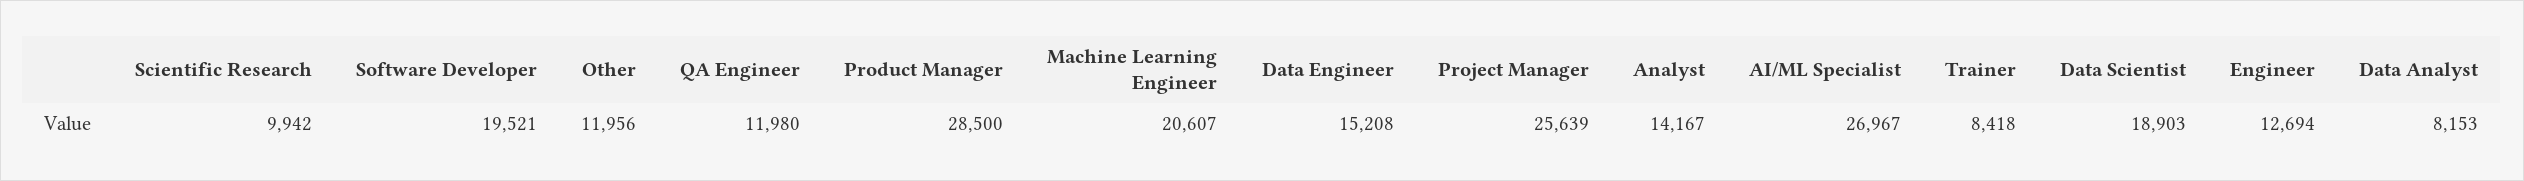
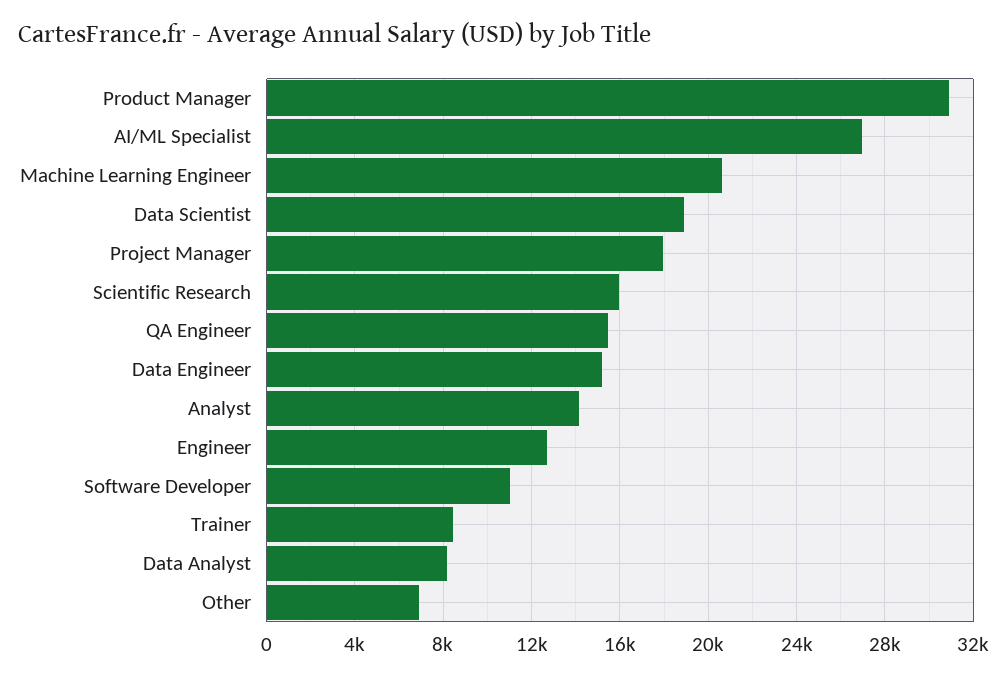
  {
-   "Scientific Research": 9942,
+   "Scientific Research": 16000,
-   "Software Developer": 19521,
+   "Software Developer": 11000,
-   "Other": 11956,
+   "Other": 7000,
-   "QA Engineer": 11980,
+   "QA Engineer": 15500,
-   "Product Manager": 28500,
+   "Product Manager": 31000,
    "Machine Learning Engineer": 20607,
    "Data Engineer": 15208,
-   "Project Manager": 25639,
+   "Project Manager": 18000,
    "Analyst": 14167,
    "AI/ML Specialist": 26967,
    "Trainer": 8418,
    "Data Scientist": 18903,
    "Engineer": 12694,
    "Data Analyst": 8153
  }

